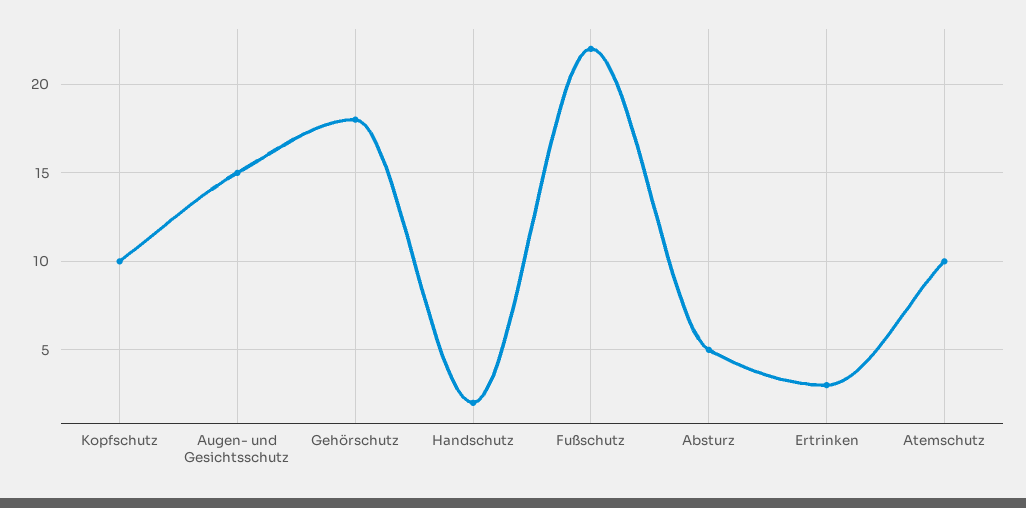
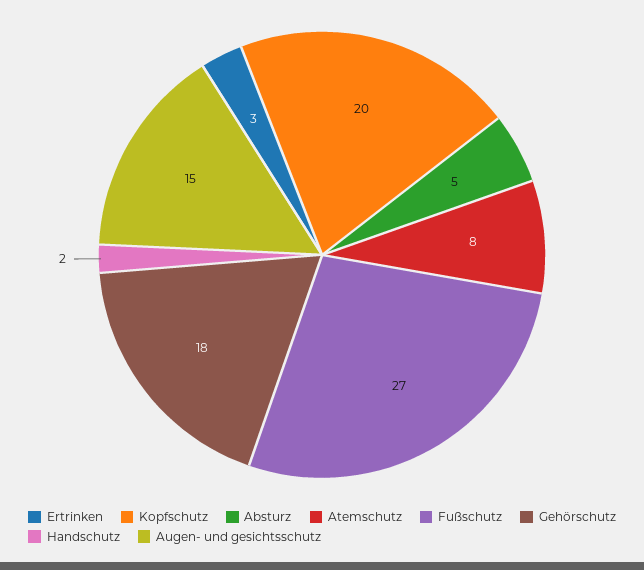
  {
-   "Kopfschutz": 10,
+   "Kopfschutz": 20,
    "Augen- und Gesichtsschutz": 15,
    "Gehörschutz": 18,
    "Handschutz": 2,
-   "Fußschutz": 22,
+   "Fußschutz": 27,
    "Absturz": 5,
    "Ertrinken": 3,
-   "Atemschutz": 10
+   "Atemschutz": 8
  }

